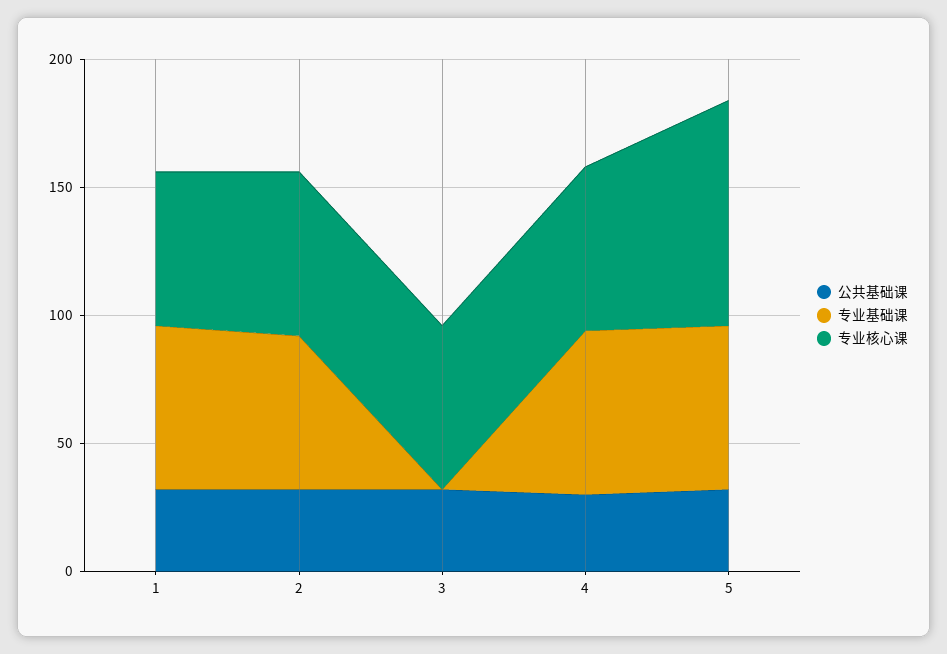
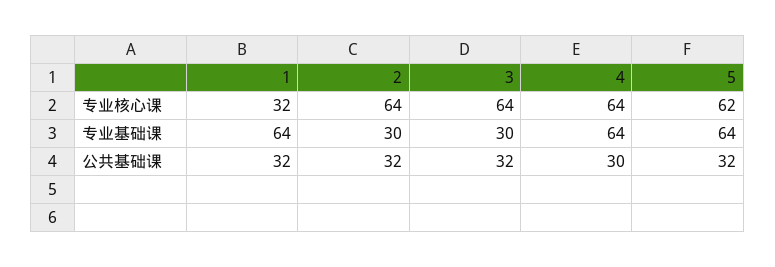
  {
    "公共基础课": {
      "1": 32,
      "2": 32,
      "3": 32,
      "4": 30,
      "5": 32
    },
    "专业基础课": {
      "1": 64,
-     "2": 60,
+     "2": 30,
-     "3": 0,
+     "3": 30,
      "4": 64,
      "5": 64
    },
    "专业核心课": {
-     "1": 60,
+     "1": 32,
      "2": 64,
      "3": 64,
      "4": 64,
-     "5": 90
+     "5": 62
    }
  }

